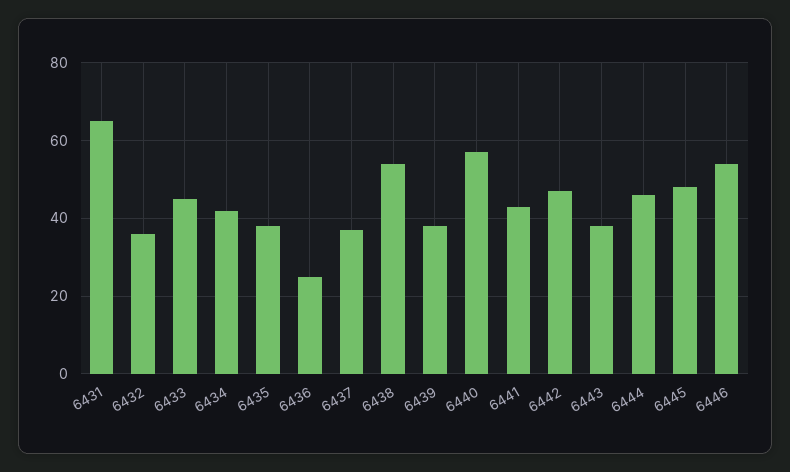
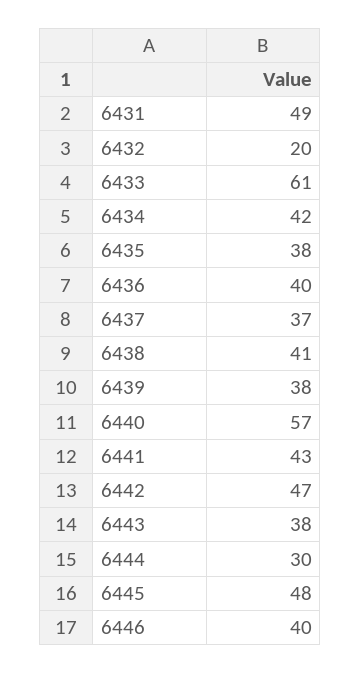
  {
-   "6431": 65,
+   "6431": 49,
-   "6432": 35,
+   "6432": 20,
-   "6433": 45,
+   "6433": 61,
    "6434": 42,
    "6435": 38,
-   "6436": 25,
+   "6436": 40,
    "6437": 37,
-   "6438": 55,
+   "6438": 41,
    "6439": 38,
    "6440": 57,
    "6441": 43,
    "6442": 47,
    "6443": 38,
-   "6444": 45,
+   "6444": 30,
    "6445": 48,
-   "6446": 55
+   "6446": 40
  }

